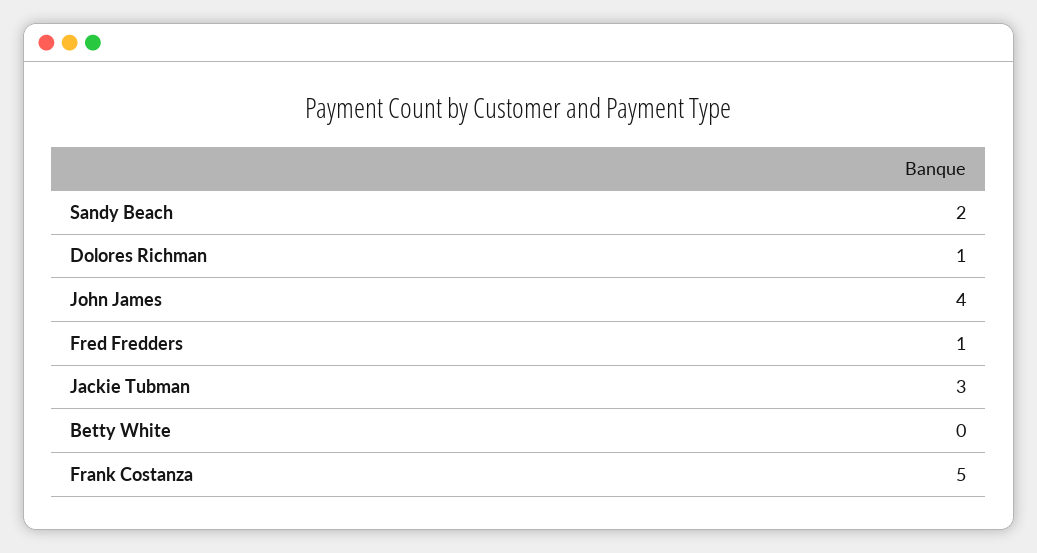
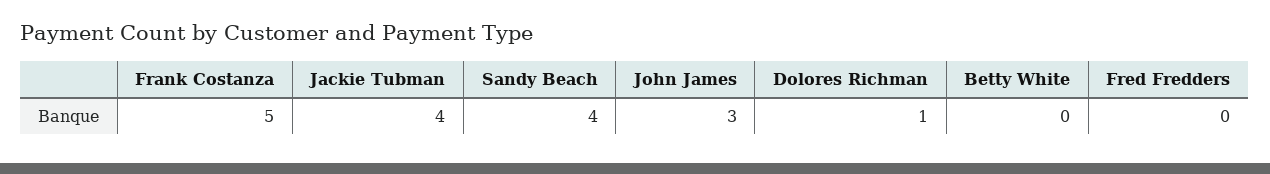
  {
-   "Sandy Beach": 2,
+   "Sandy Beach": 4,
    "Dolores Richman": 1,
-   "John James": 4,
+   "John James": 3,
-   "Fred Fredders": 1,
+   "Fred Fredders": 0,
-   "Jackie Tubman": 3,
+   "Jackie Tubman": 4,
    "Betty White": 0,
    "Frank Costanza": 5
  }

